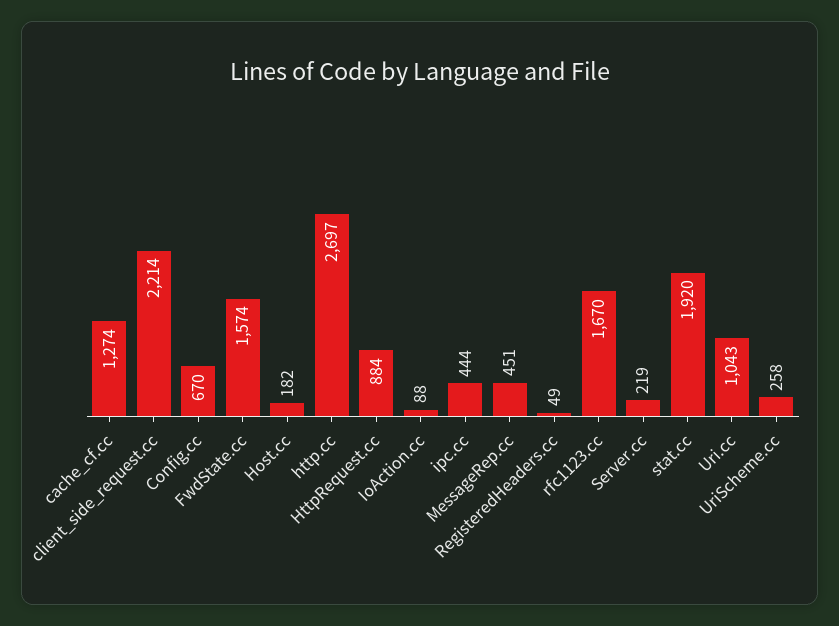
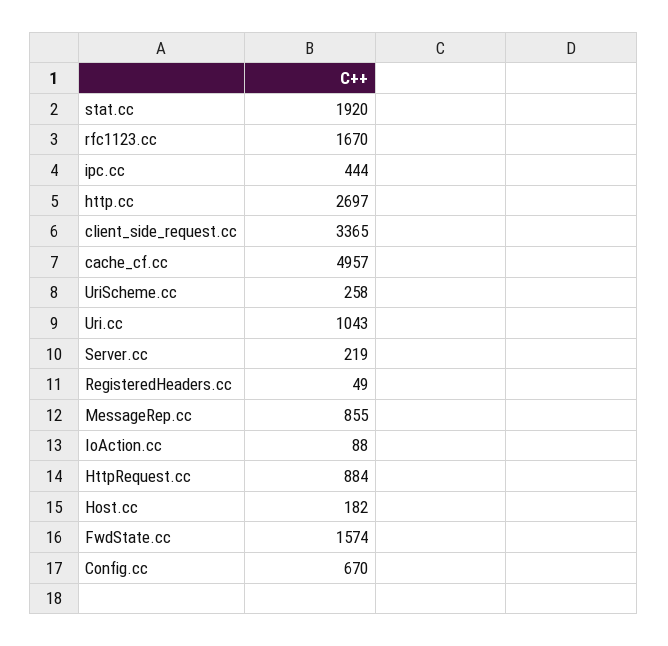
  {
-   "cache_cf.cc": 1274,
+   "cache_cf.cc": 4957,
-   "client_side_request.cc": 2214,
+   "client_side_request.cc": 3365,
    "Config.cc": 670,
    "FwdState.cc": 1574,
    "Host.cc": 182,
    "http.cc": 2697,
    "HttpRequest.cc": 884,
    "IoAction.cc": 88,
    "ipc.cc": 444,
-   "MessageRep.cc": 451,
+   "MessageRep.cc": 855,
    "RegisteredHeaders.cc": 49,
    "rfc1123.cc": 1670,
    "Server.cc": 219,
    "stat.cc": 1920,
    "Uri.cc": 1043,
    "UriScheme.cc": 258
  }

